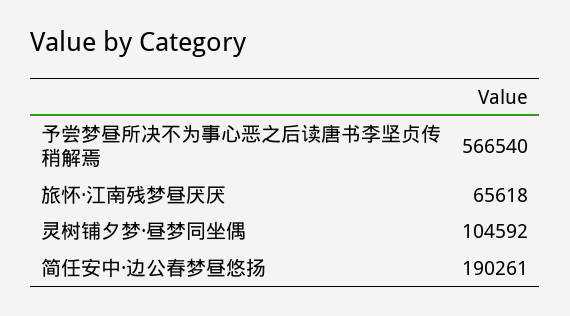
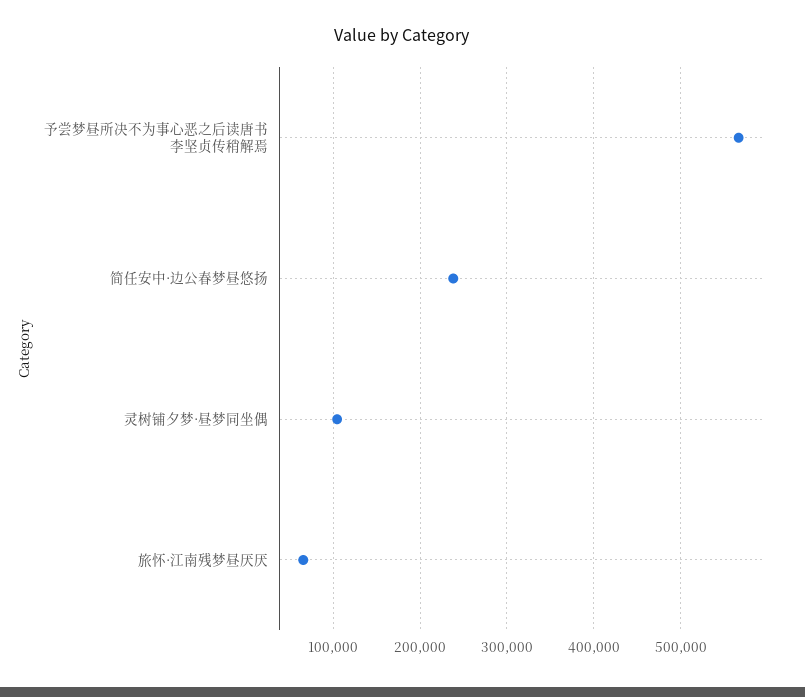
  {
    "予尝梦昼所决不为事心恶之后读唐书李坚贞传稍解焉": 566540,
    "旅怀·江南残梦昼厌厌": 65618,
    "灵树铺夕梦·昼梦同坐偶": 104592,
-   "简任安中·边公春梦昼悠扬": 190261
+   "简任安中·边公春梦昼悠扬": 240000
  }

